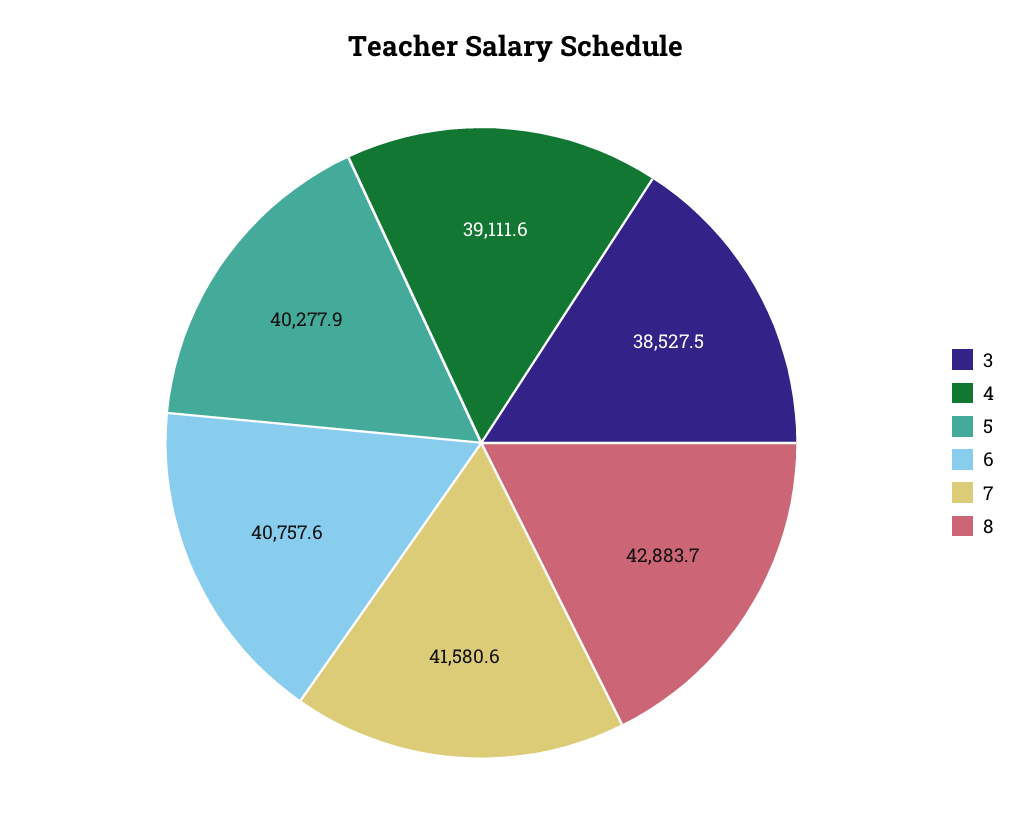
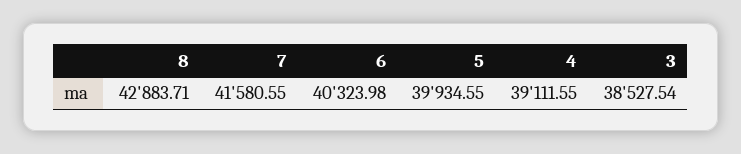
  {
    "3": 38527.54,
    "4": 39111.55,
-   "5": 40277.9,
+   "5": 39934.55,
-   "6": 40757.6,
+   "6": 40323.98,
    "7": 41580.55,
    "8": 42883.71
  }

